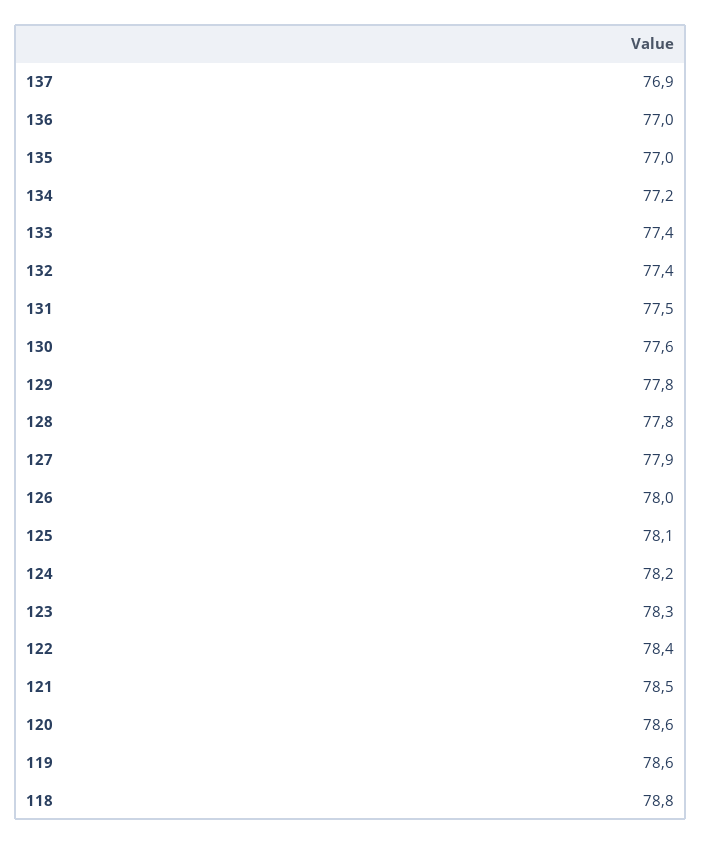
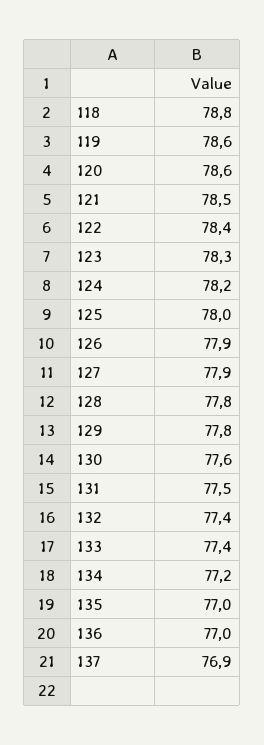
  {
    "137": 76.9,
    "136": 77,
    "135": 77,
    "134": 77.2,
    "133": 77.4,
    "132": 77.4,
    "131": 77.5,
    "130": 77.6,
    "129": 77.8,
    "128": 77.8,
    "127": 77.9,
-   "126": 78,
+   "126": 77.9,
-   "125": 78.1,
+   "125": 78,
    "124": 78.2,
    "123": 78.3,
    "122": 78.4,
    "121": 78.5,
    "120": 78.6,
    "119": 78.6,
    "118": 78.8
  }

